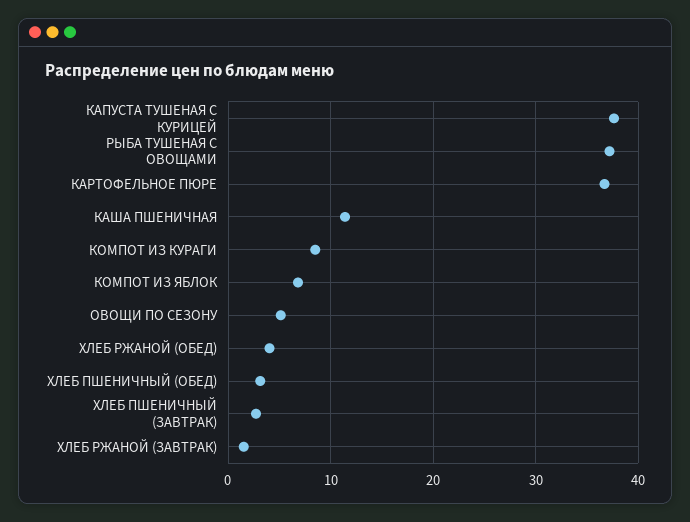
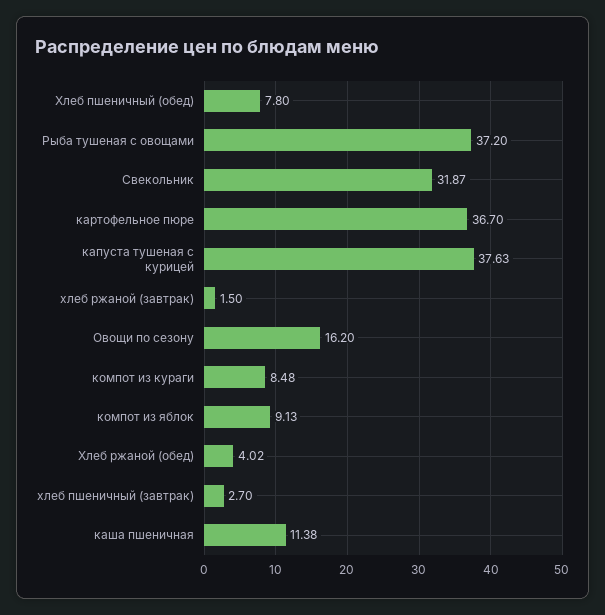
  {
    "КАПУСТА ТУШЕНАЯ С КУРИЦЕЙ": 37.63,
    "РЫБА ТУШЕНАЯ С ОВОЩАМИ": 37.2,
    "КАРТОФЕЛЬНОЕ ПЮРЕ": 36.7,
    "КАША ПШЕНИЧНАЯ": 11.38,
    "КОМПОТ ИЗ КУРАГИ": 8.48,
-   "КОМПОТ ИЗ ЯБЛОК": 7,
+   "КОМПОТ ИЗ ЯБЛОК": 9.13,
-   "ОВОЩИ ПО СЕЗОНУ": 5,
+   "ОВОЩИ ПО СЕЗОНУ": 16.2,
    "ХЛЕБ РЖАНОЙ (ОБЕД)": 4.02,
-   "ХЛЕБ ПШЕНИЧНЫЙ (ОБЕД)": 3,
+   "ХЛЕБ ПШЕНИЧНЫЙ (ОБЕД)": 7.8,
    "ХЛЕБ ПШЕНИЧНЫЙ (ЗАВТРАК)": 2.7,
-   "ХЛЕБ РЖАНОЙ (ЗАВТРАК)": 1.5
+   "ХЛЕБ РЖАНОЙ (ЗАВТРАК)": 1.5,
+   "Свекольник": 31.87
  }

